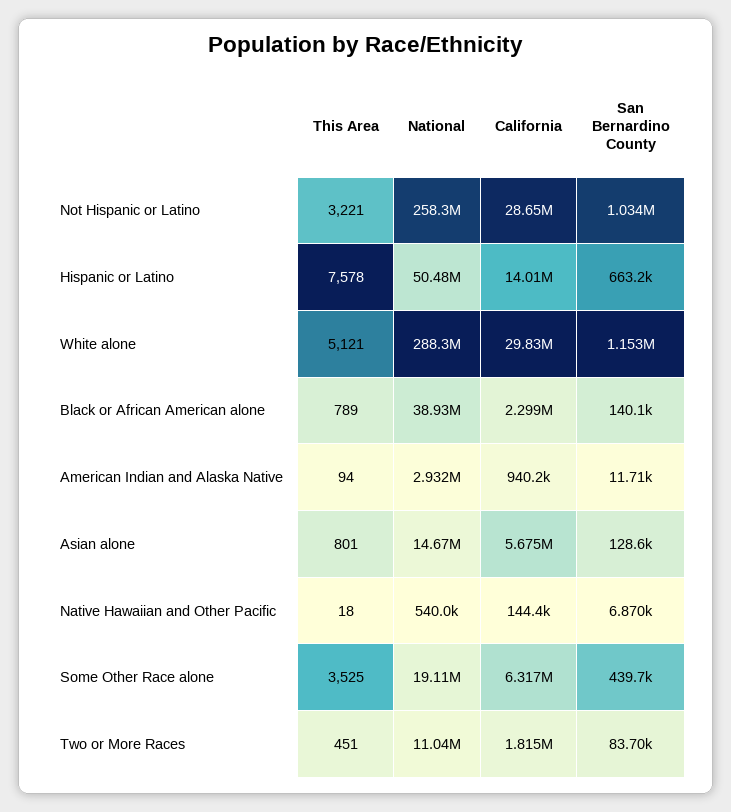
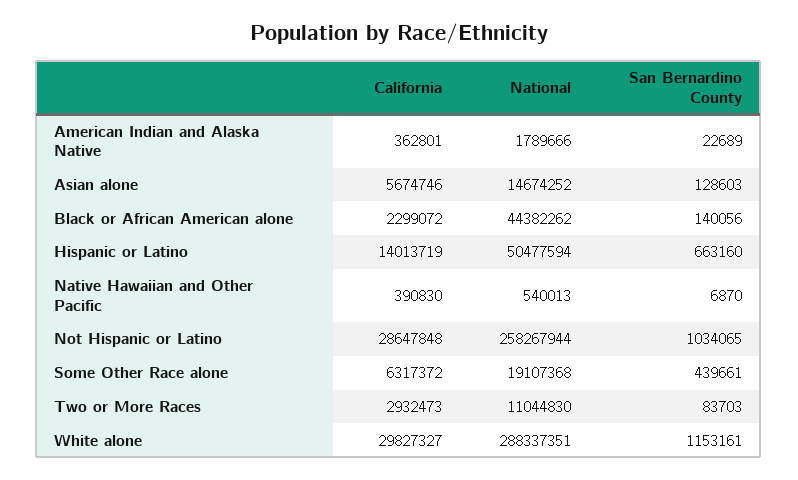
  {
-   "This Area": {
-     "Not Hispanic or Latino": 3221,
-     "Hispanic or Latino": 7578,
-     "White alone": 5121,
-     "Black or African American alone": 789,
-     "American Indian and Alaska Native": 94,
-     "Asian alone": 801,
-     "Native Hawaiian and Other Pacific": 18,
-     "Some Other Race alone": 3525,
-     "Two or More Races": 451
-   },
    "National": {
      "Not Hispanic or Latino": 258267944,
      "Hispanic or Latino": 50477594,
      "White alone": 288337351,
-     "Black or African American alone": 38930000,
+     "Black or African American alone": 44382262,
-     "American Indian and Alaska Native": 2932000,
+     "American Indian and Alaska Native": 1789666,
      "Asian alone": 14674252,
      "Native Hawaiian and Other Pacific": 540013,
      "Some Other Race alone": 19107368,
      "Two or More Races": 11044830
    },
    "California": {
      "Not Hispanic or Latino": 28647848,
      "Hispanic or Latino": 14013719,
      "White alone": 29827327,
      "Black or African American alone": 2299072,
-     "American Indian and Alaska Native": 940200,
+     "American Indian and Alaska Native": 362801,
      "Asian alone": 5674746,
-     "Native Hawaiian and Other Pacific": 144400,
+     "Native Hawaiian and Other Pacific": 390830,
      "Some Other Race alone": 6317372,
-     "Two or More Races": 1815000
+     "Two or More Races": 2932473
    },
    "San Bernardino County": {
      "Not Hispanic or Latino": 1034065,
      "Hispanic or Latino": 663160,
      "White alone": 1153161,
      "Black or African American alone": 140056,
-     "American Indian and Alaska Native": 11710,
+     "American Indian and Alaska Native": 22689,
      "Asian alone": 128603,
      "Native Hawaiian and Other Pacific": 6870,
      "Some Other Race alone": 439661,
      "Two or More Races": 83703
    }
  }

